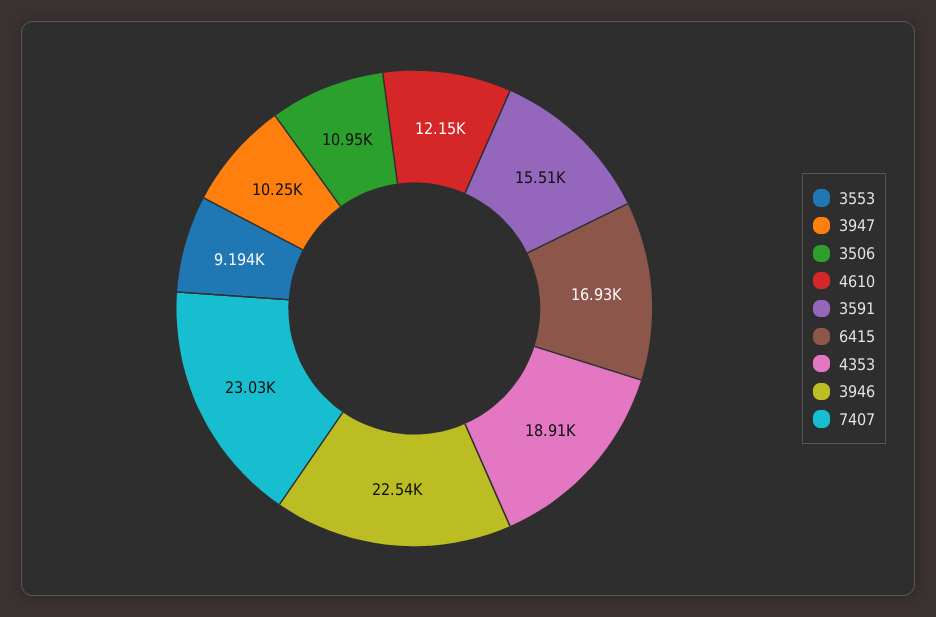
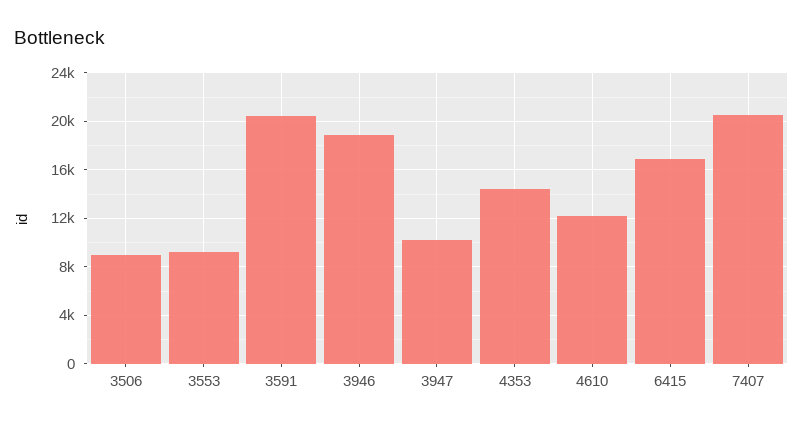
  {
    "3553": 9194,
    "3947": 10250,
-   "3506": 10950,
+   "3506": 9000,
    "4610": 12150,
-   "3591": 15510,
+   "3591": 20500,
    "6415": 16930,
-   "4353": 18910,
+   "4353": 14500,
-   "3946": 22540,
+   "3946": 19000,
-   "7407": 23030
+   "7407": 20500
  }

